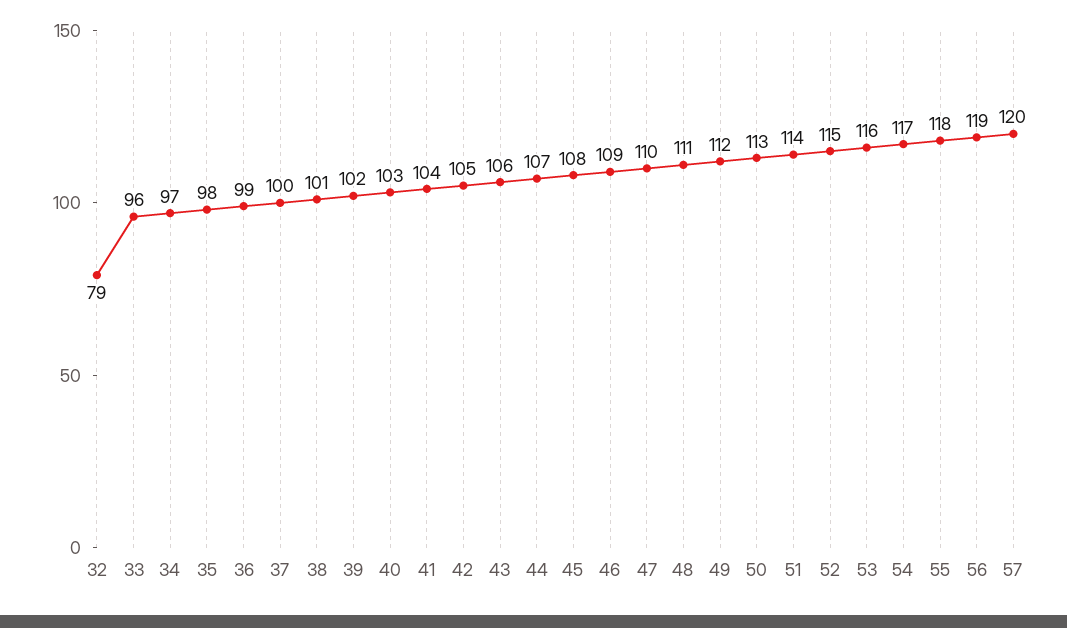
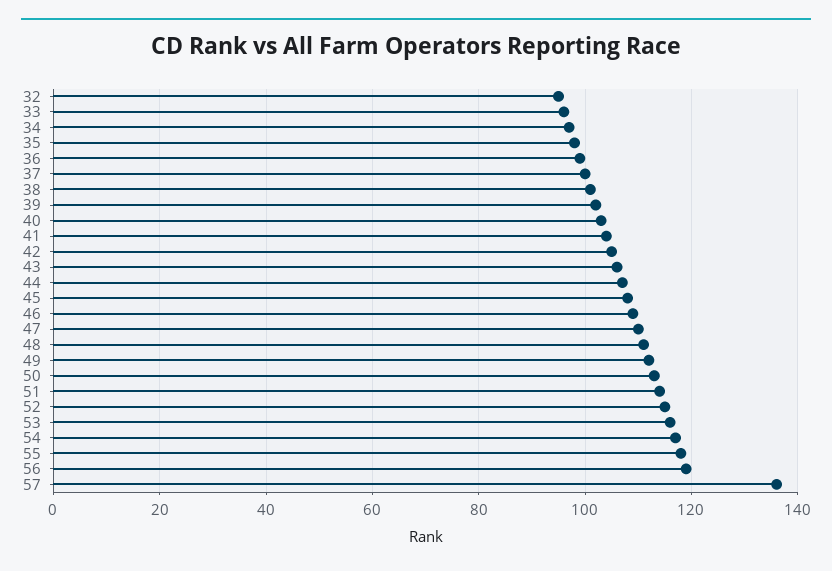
  {
-   "32": 79,
+   "32": 95,
    "33": 96,
    "34": 97,
    "35": 98,
    "36": 99,
    "37": 100,
    "38": 101,
    "39": 102,
    "40": 103,
    "41": 104,
    "42": 105,
    "43": 106,
    "44": 107,
    "45": 108,
    "46": 109,
    "47": 110,
    "48": 111,
    "49": 112,
    "50": 113,
    "51": 114,
    "52": 115,
    "53": 116,
    "54": 117,
    "55": 118,
    "56": 119,
-   "57": 120
+   "57": 135
  }

